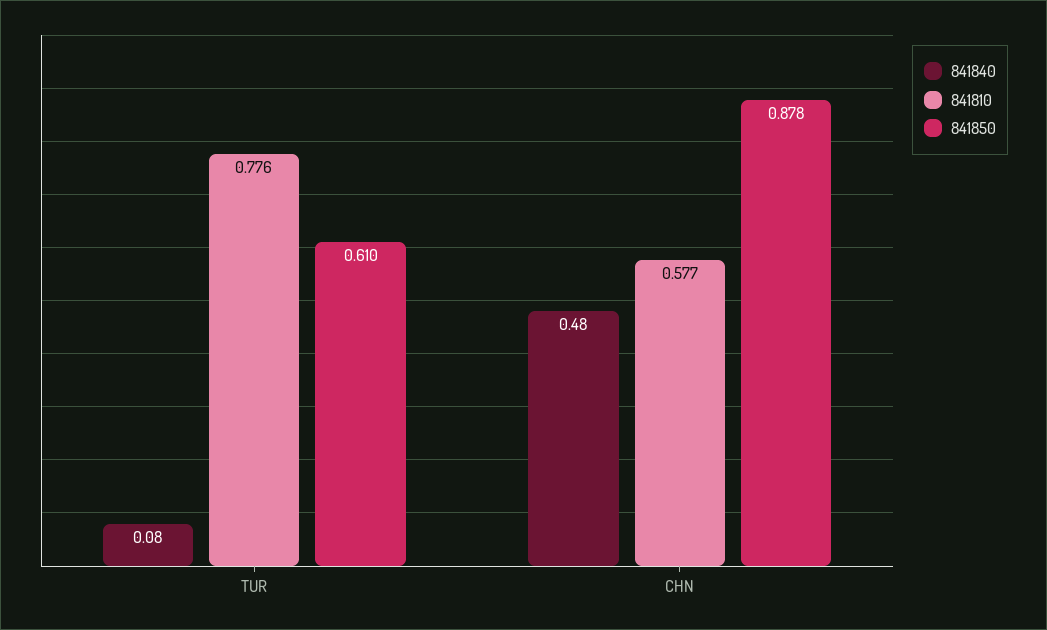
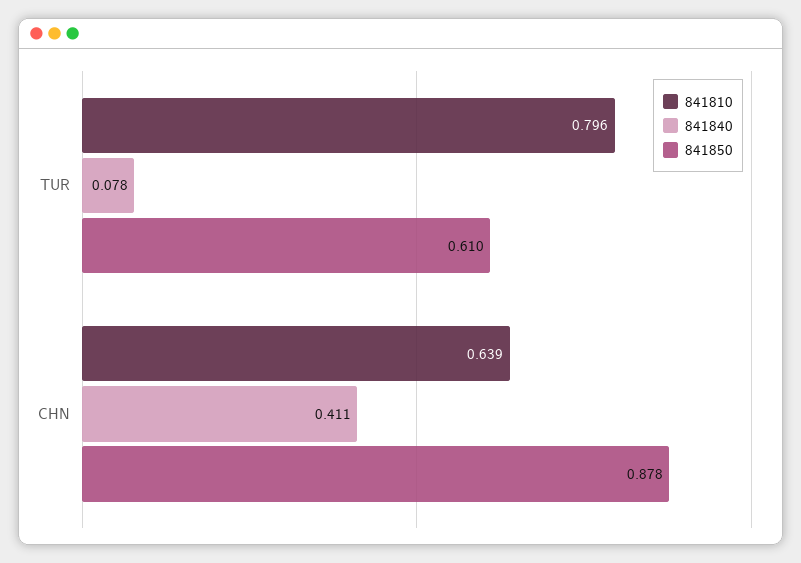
  {
    "841840": {
      "TUR": 0.078,
-     "CHN": 0.48
+     "CHN": 0.411
    },
    "841810": {
-     "TUR": 0.776,
+     "TUR": 0.796,
-     "CHN": 0.577
+     "CHN": 0.639
    },
    "841850": {
      "TUR": 0.61,
      "CHN": 0.878
    }
  }

